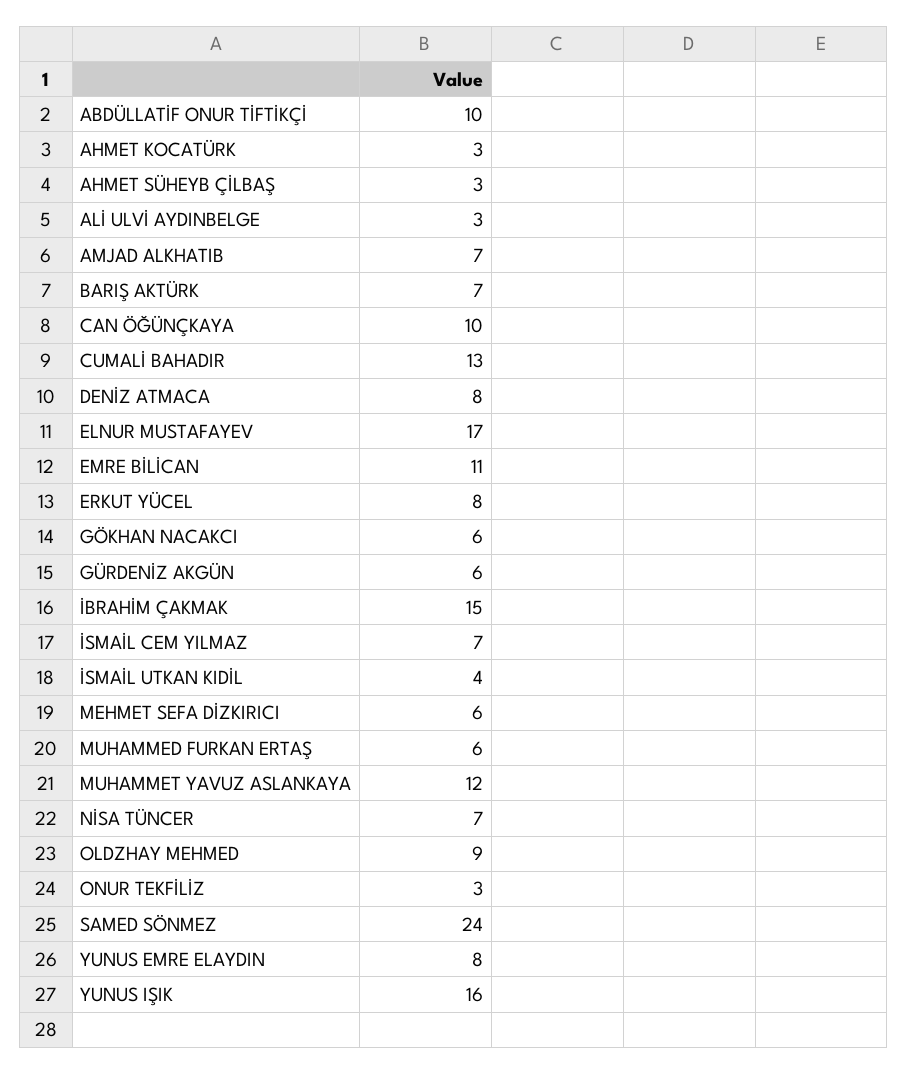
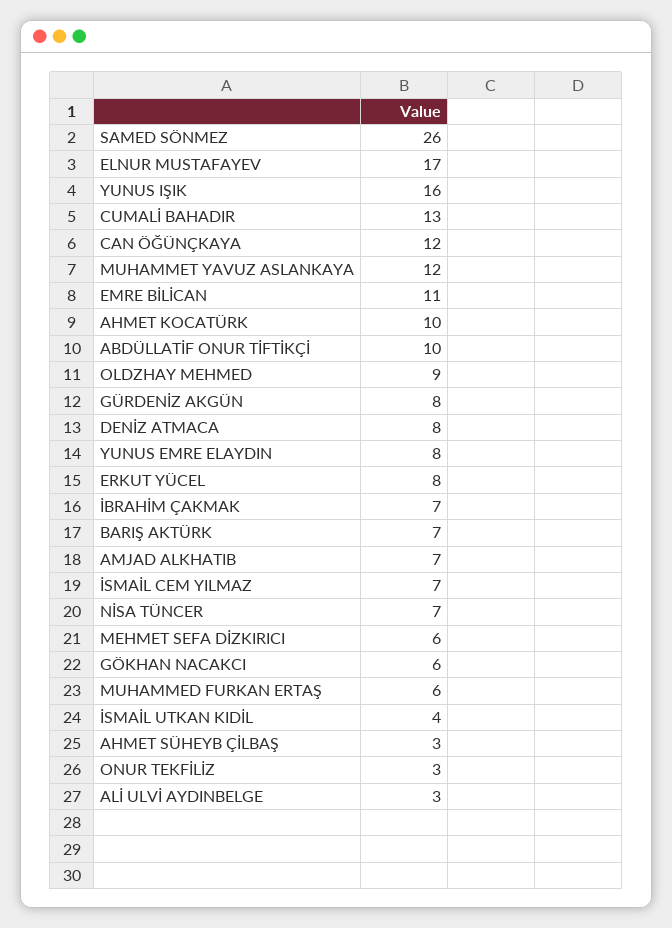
  {
    "ABDÜLLATİF ONUR TİFTİKÇİ": 10,
-   "AHMET KOCATÜRK": 3,
+   "AHMET KOCATÜRK": 10,
    "AHMET SÜHEYB ÇİLBAŞ": 3,
    "ALİ ULVİ AYDINBELGE": 3,
    "AMJAD ALKHATIB": 7,
    "BARIŞ AKTÜRK": 7,
-   "CAN ÖĞÜNÇKAYA": 10,
+   "CAN ÖĞÜNÇKAYA": 12,
    "CUMALİ BAHADIR": 13,
    "DENİZ ATMACA": 8,
    "ELNUR MUSTAFAYEV": 17,
    "EMRE BİLİCAN": 11,
    "ERKUT YÜCEL": 8,
    "GÖKHAN NACAKCI": 6,
-   "GÜRDENİZ AKGÜN": 6,
+   "GÜRDENİZ AKGÜN": 8,
-   "İBRAHİM ÇAKMAK": 15,
+   "İBRAHİM ÇAKMAK": 7,
    "İSMAİL CEM YILMAZ": 7,
    "İSMAİL UTKAN KIDİL": 4,
    "MEHMET SEFA DİZKIRICI": 6,
    "MUHAMMED FURKAN ERTAŞ": 6,
    "MUHAMMET YAVUZ ASLANKAYA": 12,
    "NİSA TÜNCER": 7,
    "OLDZHAY MEHMED": 9,
    "ONUR TEKFİLİZ": 3,
-   "SAMED SÖNMEZ": 24,
+   "SAMED SÖNMEZ": 26,
    "YUNUS EMRE ELAYDIN": 8,
    "YUNUS IŞIK": 16
  }

